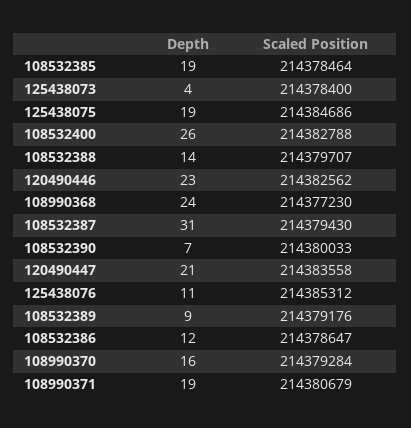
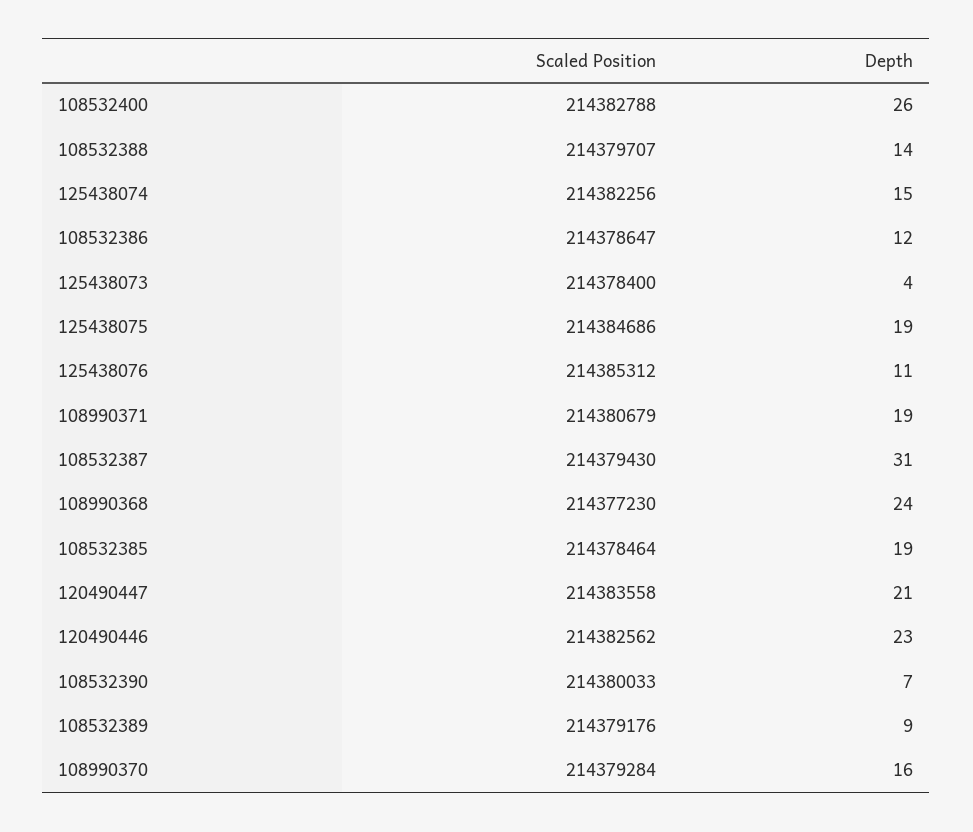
  {
    "Depth": {
      "108532385": 19,
      "125438073": 4,
      "125438075": 19,
      "108532400": 26,
      "108532388": 14,
      "120490446": 23,
      "108990368": 24,
      "108532387": 31,
      "108532390": 7,
      "120490447": 21,
      "125438076": 11,
      "108532389": 9,
      "108532386": 12,
      "108990370": 16,
-     "108990371": 19
+     "108990371": 19,
+     "125438074": 15
    },
    "Scaled Position": {
      "108532385": 214378464,
      "125438073": 214378400,
      "125438075": 214384686,
      "108532400": 214382788,
      "108532388": 214379707,
      "120490446": 214382562,
      "108990368": 214377230,
      "108532387": 214379430,
      "108532390": 214380033,
      "120490447": 214383558,
      "125438076": 214385312,
      "108532389": 214379176,
      "108532386": 214378647,
      "108990370": 214379284,
-     "108990371": 214380679
+     "108990371": 214380679,
+     "125438074": 214382256
    }
  }

